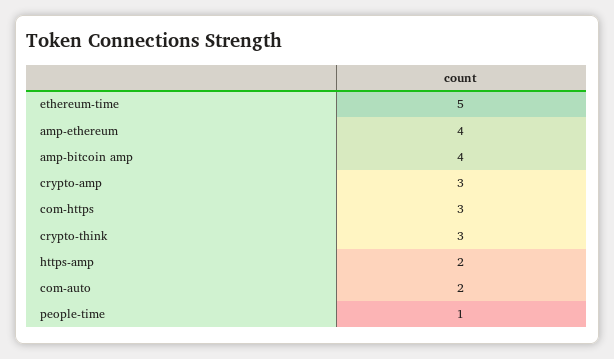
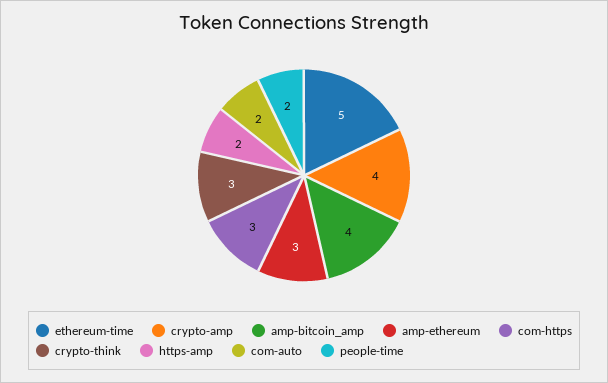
  {
    "ethereum-time": 5,
-   "amp-ethereum": 4,
+   "amp-ethereum": 3,
    "amp-bitcoin amp": 4,
-   "crypto-amp": 3,
+   "crypto-amp": 4,
    "com-https": 3,
    "crypto-think": 3,
    "https-amp": 2,
    "com-auto": 2,
-   "people-time": 1
+   "people-time": 2
  }

